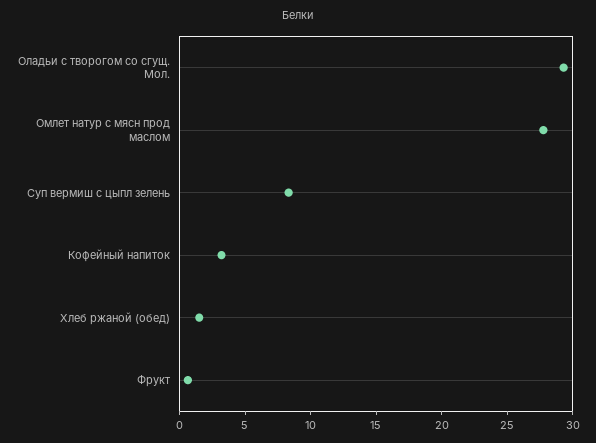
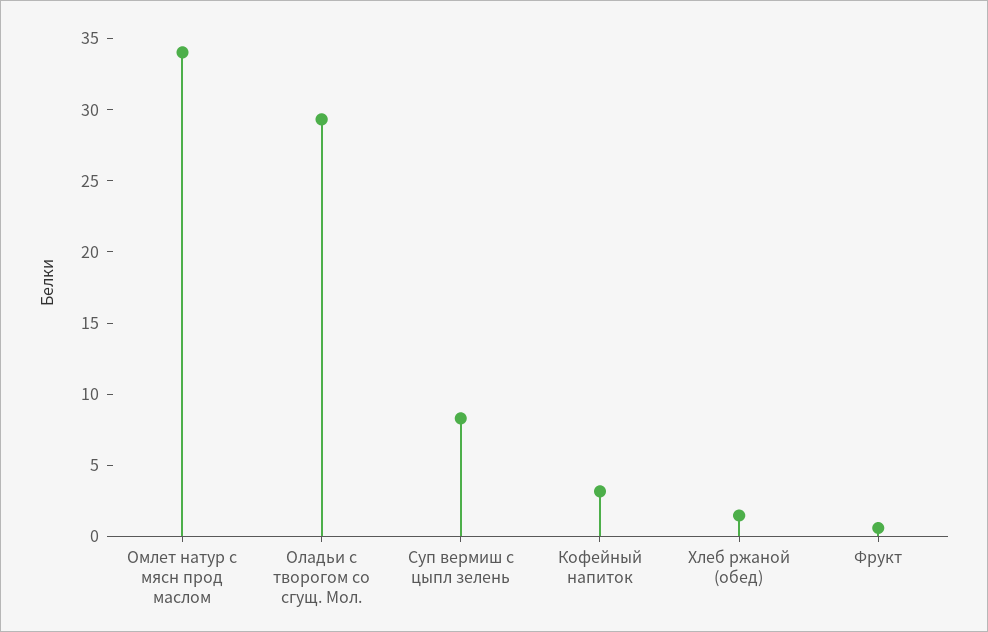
  {
    "Оладьи с творогом со сгущ. Мол.": 29,
-   "Омлет натур с мясн прод маслом": 28,
+   "Омлет натур с мясн прод маслом": 34,
    "Суп вермиш с цыпл зелень": 8,
    "Кофейный напиток": 3,
    "Хлеб ржаной (обед)": 1,
    "Фрукт": 1
  }

